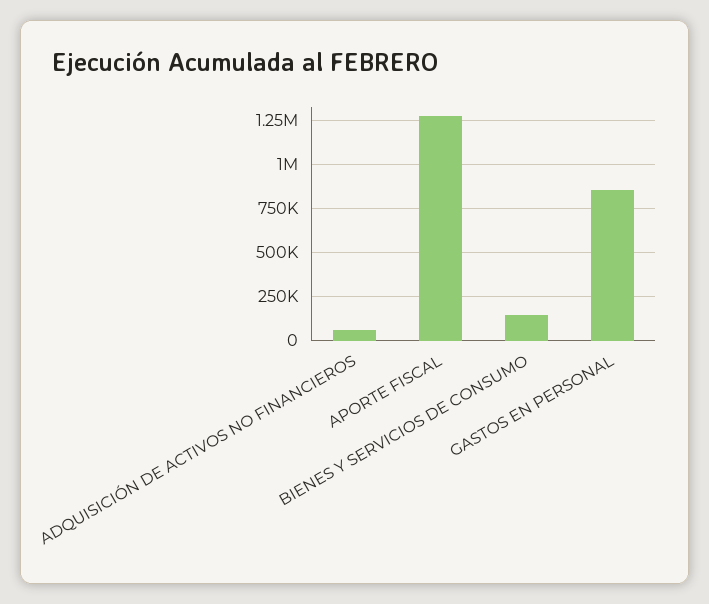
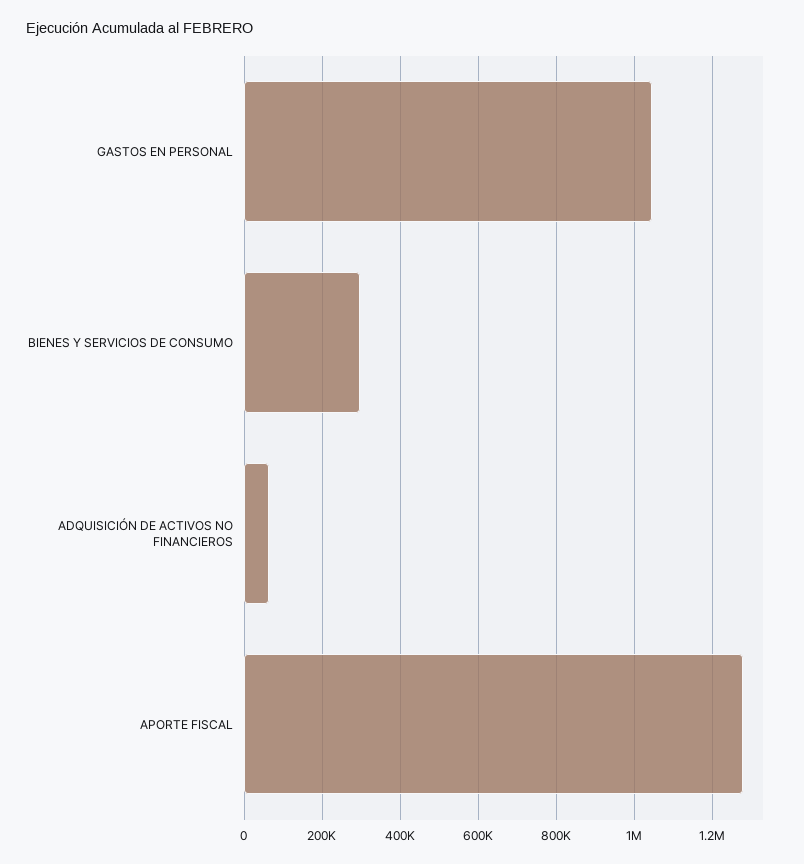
  {
    "ADQUISICIÓN DE ACTIVOS NO FINANCIEROS": 60000,
    "APORTE FISCAL": 1280000,
-   "BIENES Y SERVICIOS DE CONSUMO": 150000,
+   "BIENES Y SERVICIOS DE CONSUMO": 300000,
-   "GASTOS EN PERSONAL": 850000
+   "GASTOS EN PERSONAL": 1040000
  }

